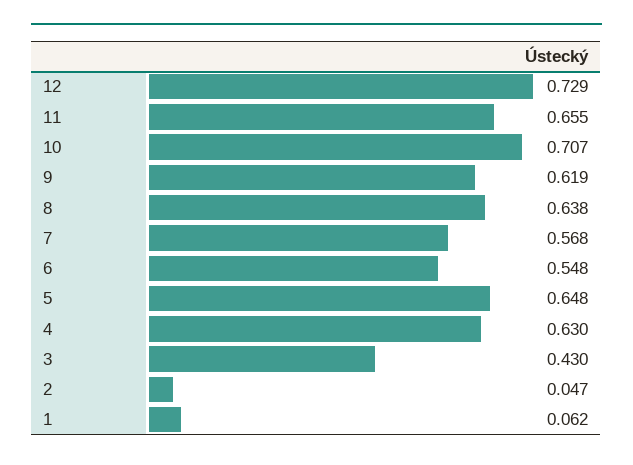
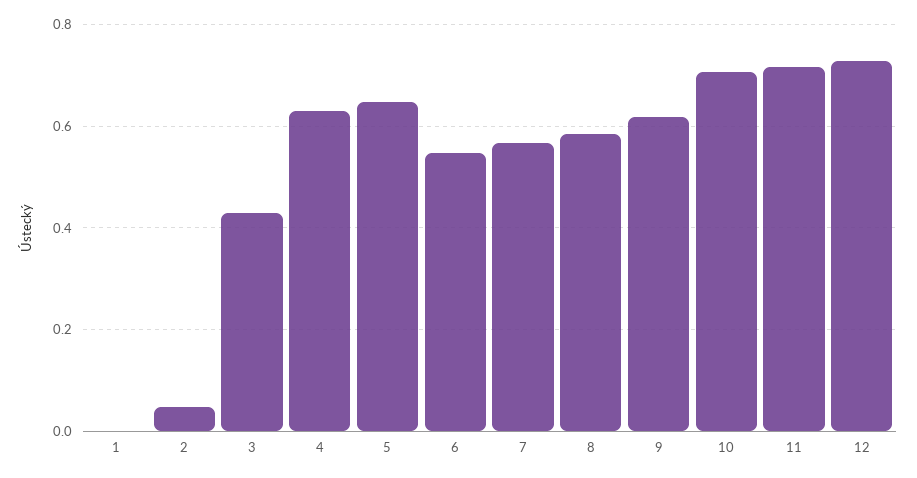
  {
    "12": 0.729,
-   "11": 0.655,
+   "11": 0.72,
    "10": 0.707,
    "9": 0.619,
-   "8": 0.638,
+   "8": 0.58,
    "7": 0.568,
    "6": 0.548,
    "5": 0.648,
    "4": 0.63,
    "3": 0.43,
    "2": 0.047,
-   "1": 0.062
+   "1": 0
  }

